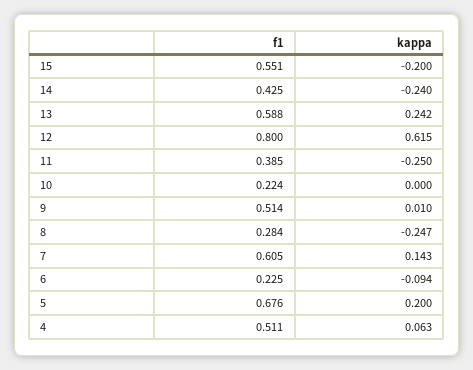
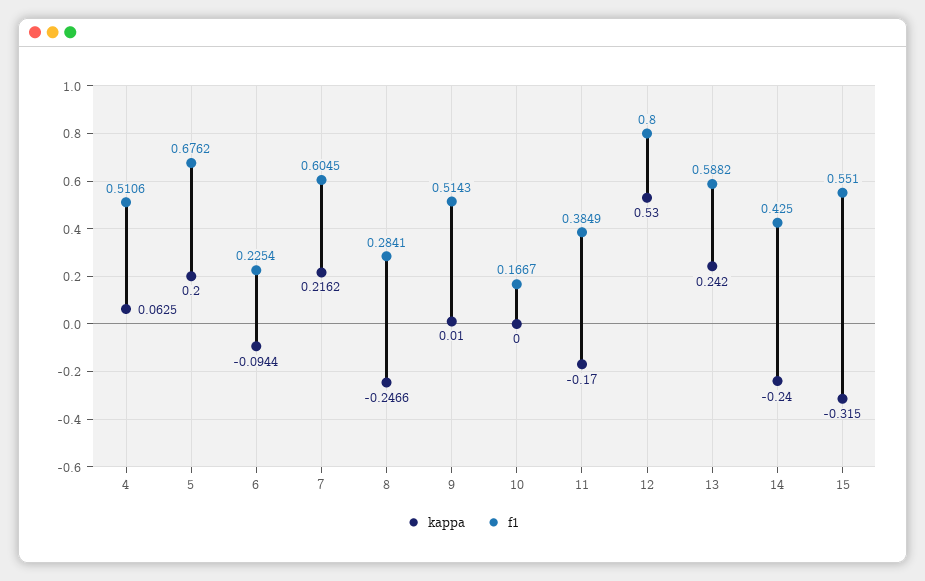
  {
    "f1": {
      "15": 0.551,
      "14": 0.425,
      "13": 0.5882,
      "12": 0.8,
      "11": 0.3849,
-     "10": 0.224,
+     "10": 0.1667,
      "9": 0.5143,
      "8": 0.2841,
      "7": 0.6045,
      "6": 0.2254,
      "5": 0.6762,
      "4": 0.5106
    },
    "kappa": {
-     "15": -0.2,
+     "15": -0.315,
      "14": -0.24,
      "13": 0.242,
-     "12": 0.615,
+     "12": 0.53,
-     "11": -0.25,
+     "11": -0.17,
      "10": 0,
      "9": 0.01,
      "8": -0.2466,
-     "7": 0.143,
+     "7": 0.2162,
      "6": -0.0944,
      "5": 0.2,
      "4": 0.0625
    }
  }

